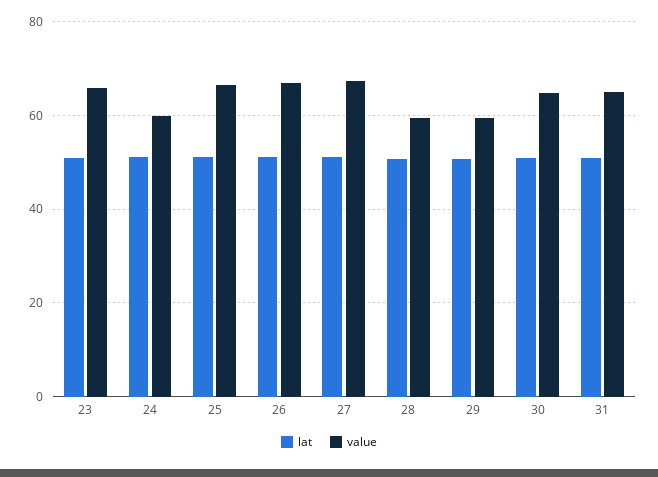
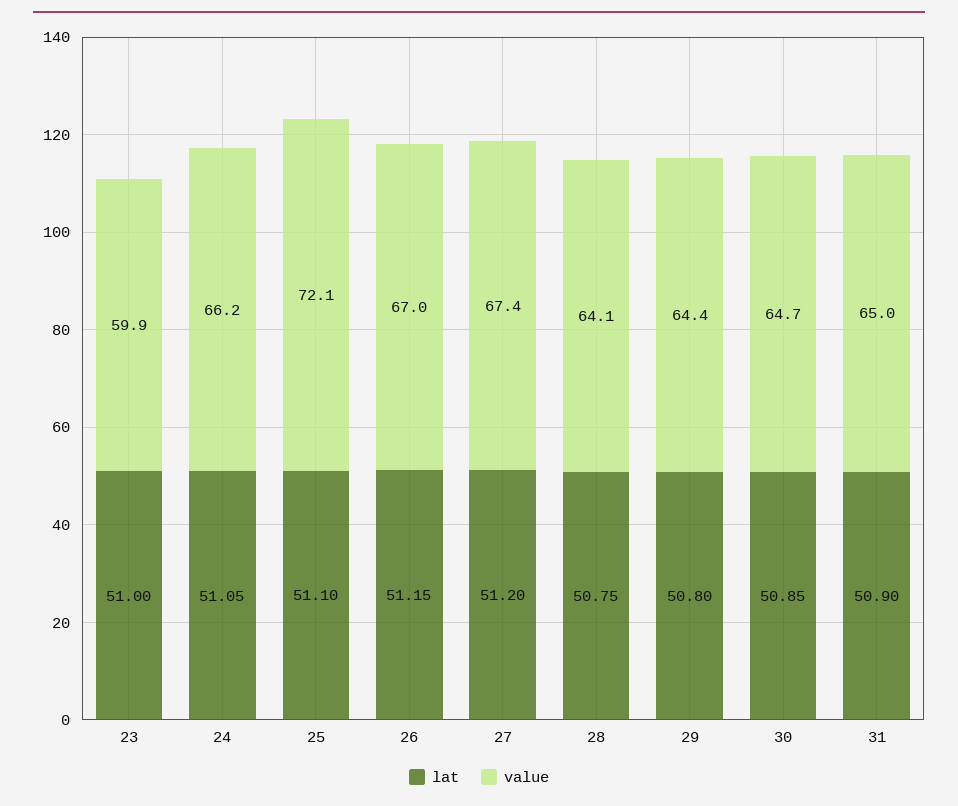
  {
    "lat": {
      "23": 51,
      "24": 51.05,
      "25": 51.1,
      "26": 51.15,
      "27": 51.2,
      "28": 50.75,
      "29": 50.8,
      "30": 50.85,
      "31": 50.9
    },
    "value": {
-     "23": 66,
+     "23": 59.9,
-     "24": 60,
+     "24": 66.2,
-     "25": 66,
+     "25": 72.1,
      "26": 67,
      "27": 67.4,
-     "28": 60,
+     "28": 64.1,
-     "29": 60,
+     "29": 64.4,
      "30": 64.7,
      "31": 65
    }
  }

